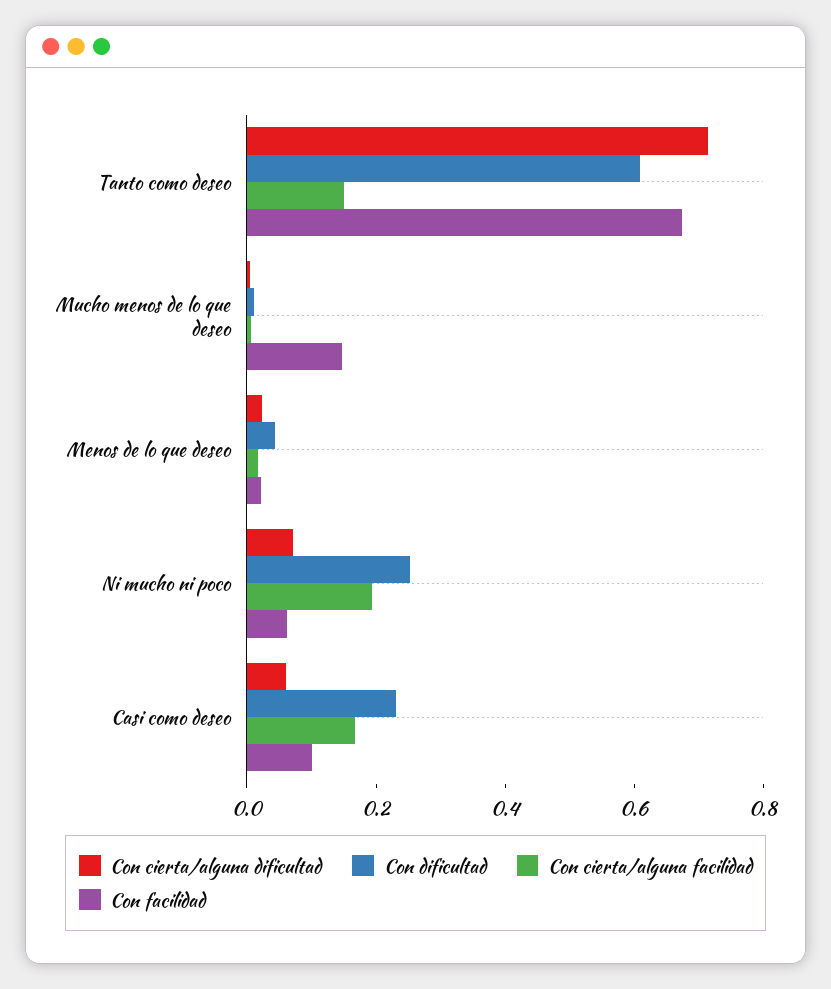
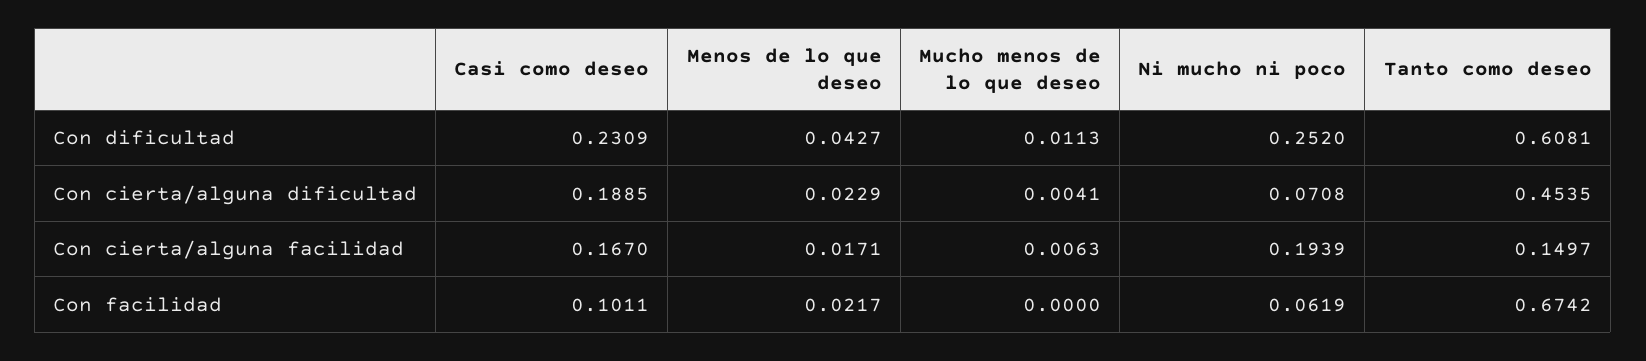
  {
    "Con cierta/alguna dificultad": {
-     "Tanto como deseo": 0.7,
+     "Tanto como deseo": 0.4535,
      "Mucho menos de lo que deseo": 0.0041,
      "Menos de lo que deseo": 0.0229,
      "Ni mucho ni poco": 0.0708,
-     "Casi como deseo": 0.05
+     "Casi como deseo": 0.1885
    },
    "Con dificultad": {
      "Tanto como deseo": 0.6081,
      "Mucho menos de lo que deseo": 0.0113,
      "Menos de lo que deseo": 0.0427,
      "Ni mucho ni poco": 0.252,
      "Casi como deseo": 0.2309
    },
    "Con cierta/alguna facilidad": {
      "Tanto como deseo": 0.1497,
      "Mucho menos de lo que deseo": 0.0063,
      "Menos de lo que deseo": 0.0171,
      "Ni mucho ni poco": 0.1939,
      "Casi como deseo": 0.167
    },
    "Con facilidad": {
      "Tanto como deseo": 0.6742,
-     "Mucho menos de lo que deseo": 0.15,
+     "Mucho menos de lo que deseo": 0,
      "Menos de lo que deseo": 0.0217,
      "Ni mucho ni poco": 0.0619,
      "Casi como deseo": 0.1011
    }
  }

